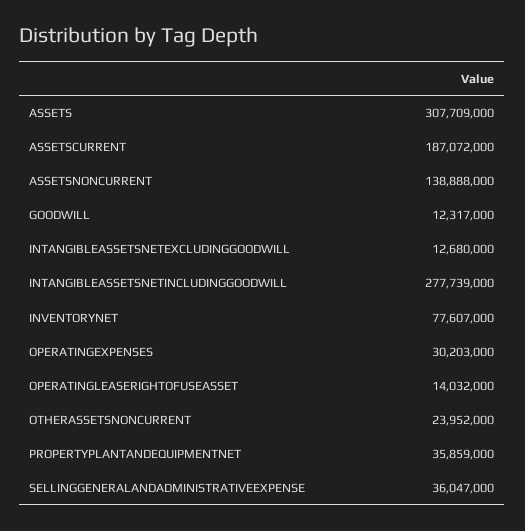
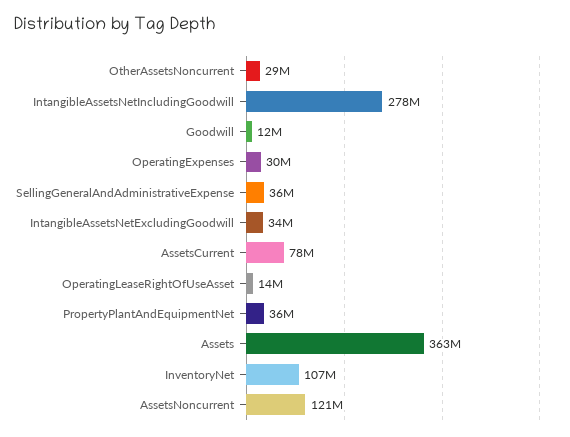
  {
-   "ASSETS": 307709000,
+   "ASSETS": 363000000,
-   "ASSETSCURRENT": 187072000,
+   "ASSETSCURRENT": 78000000,
-   "ASSETSNONCURRENT": 138888000,
+   "ASSETSNONCURRENT": 121000000,
    "GOODWILL": 12317000,
-   "INTANGIBLEASSETSNETEXCLUDINGGOODWILL": 12680000,
+   "INTANGIBLEASSETSNETEXCLUDINGGOODWILL": 34000000,
    "INTANGIBLEASSETSNETINCLUDINGGOODWILL": 277739000,
-   "INVENTORYNET": 77607000,
+   "INVENTORYNET": 107000000,
    "OPERATINGEXPENSES": 30203000,
    "OPERATINGLEASERIGHTOFUSEASSET": 14032000,
-   "OTHERASSETSNONCURRENT": 23952000,
+   "OTHERASSETSNONCURRENT": 29000000,
    "PROPERTYPLANTANDEQUIPMENTNET": 35859000,
    "SELLINGGENERALANDADMINISTRATIVEEXPENSE": 36047000
  }

